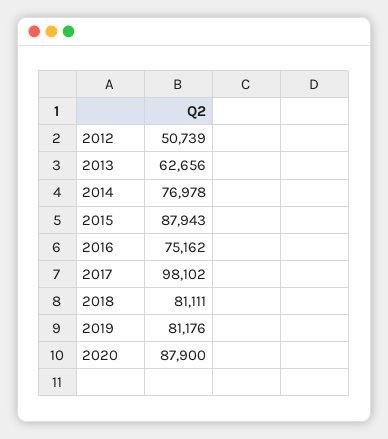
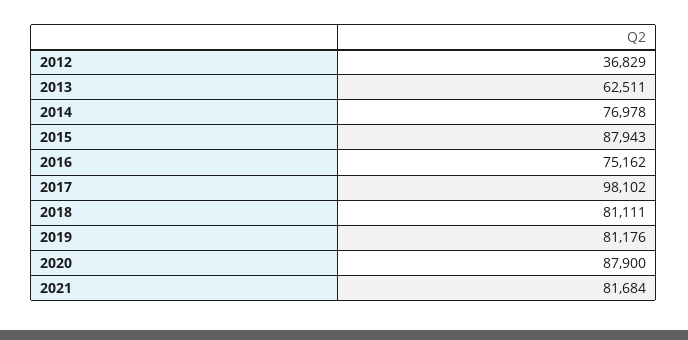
  {
-   "2012": 50739,
+   "2012": 36829,
-   "2013": 62656,
+   "2013": 62511,
    "2014": 76978,
    "2015": 87943,
    "2016": 75162,
    "2017": 98102,
    "2018": 81111,
    "2019": 81176,
-   "2020": 87900
+   "2020": 87900,
+   "2021": 81684
  }

